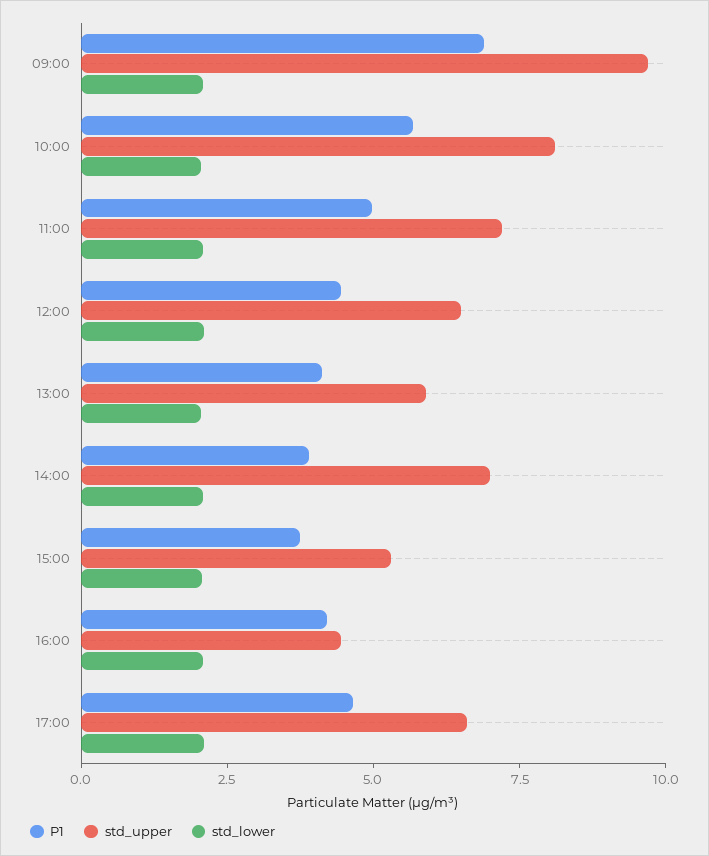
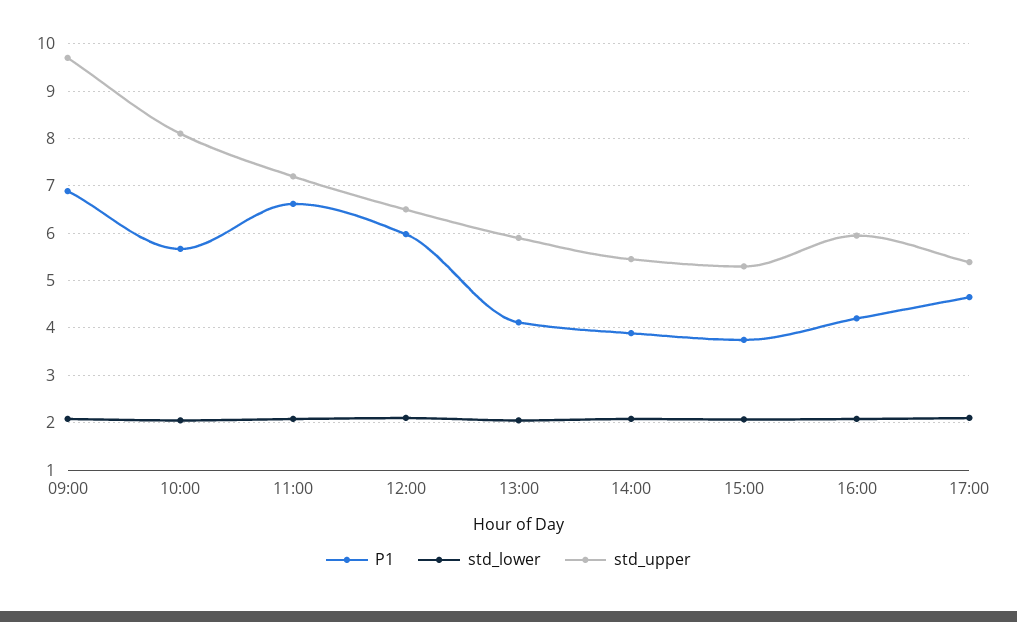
  {
    "P1": {
      "09:00": 6.8,
      "10:00": 5.6,
-     "11:00": 5,
+     "11:00": 6.6,
-     "12:00": 4.5,
+     "12:00": 6,
      "13:00": 4.2,
      "14:00": 3.8,
      "15:00": 3.8,
      "16:00": 4.2,
      "17:00": 4.6
    },
    "std_upper": {
      "09:00": 9.8,
      "10:00": 8.2,
      "11:00": 7.2,
      "12:00": 6.6,
      "13:00": 6,
-     "14:00": 7,
+     "14:00": 5.4,
      "15:00": 5.4,
-     "16:00": 4.5,
+     "16:00": 6,
-     "17:00": 6.5
+     "17:00": 5.4
    },
    "std_lower": {
      "09:00": 2,
      "10:00": 2,
      "11:00": 2,
      "12:00": 2.2,
      "13:00": 2,
      "14:00": 2,
      "15:00": 2,
      "16:00": 2,
      "17:00": 2.2
    }
  }

